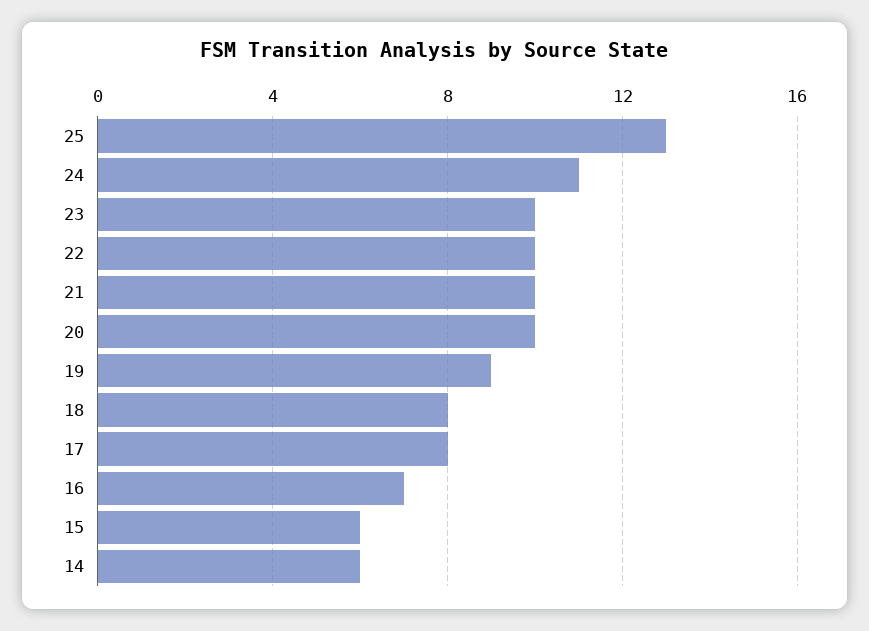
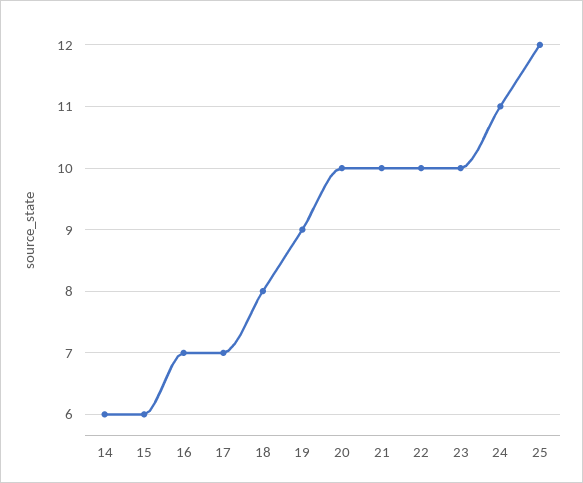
  {
-   "25": 13,
+   "25": 12,
    "24": 11,
    "23": 10,
    "22": 10,
    "21": 10,
    "20": 10,
    "19": 9,
    "18": 8,
-   "17": 8,
+   "17": 7,
    "16": 7,
    "15": 6,
    "14": 6
  }

